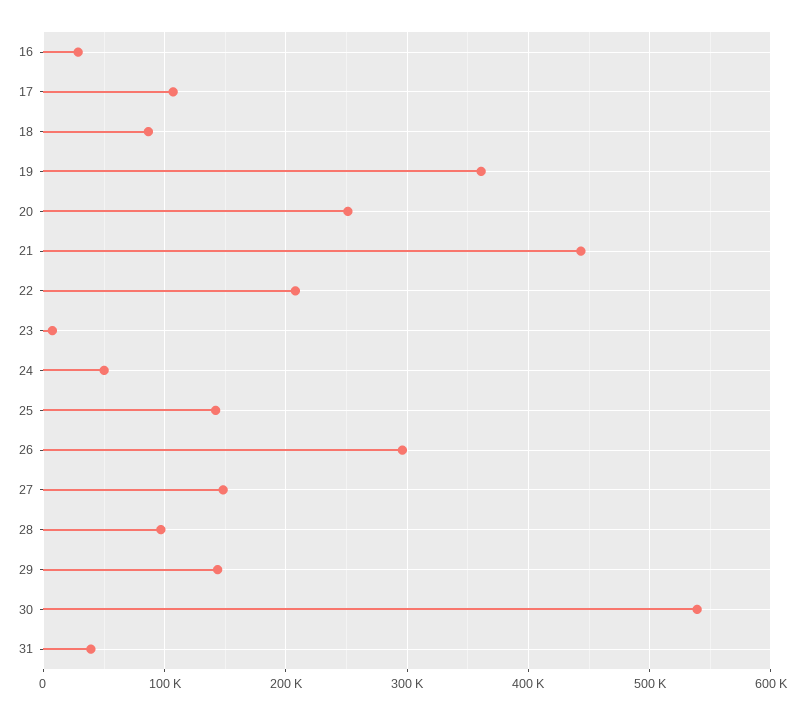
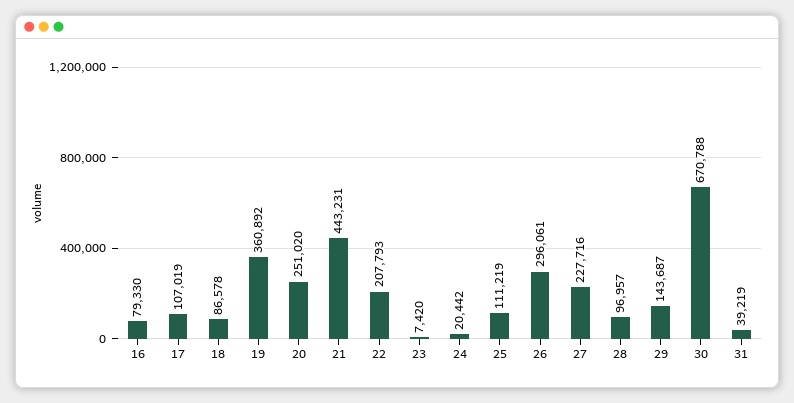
  {
-   "16": 30000,
+   "16": 79330,
    "17": 107019,
    "18": 86578,
    "19": 360892,
    "20": 251020,
    "21": 443231,
    "22": 207793,
    "23": 7420,
-   "24": 50000,
+   "24": 20442,
-   "25": 140000,
+   "25": 111219,
    "26": 296061,
-   "27": 150000,
+   "27": 227716,
    "28": 96957,
    "29": 143687,
-   "30": 540000,
+   "30": 670788,
    "31": 39219
  }

